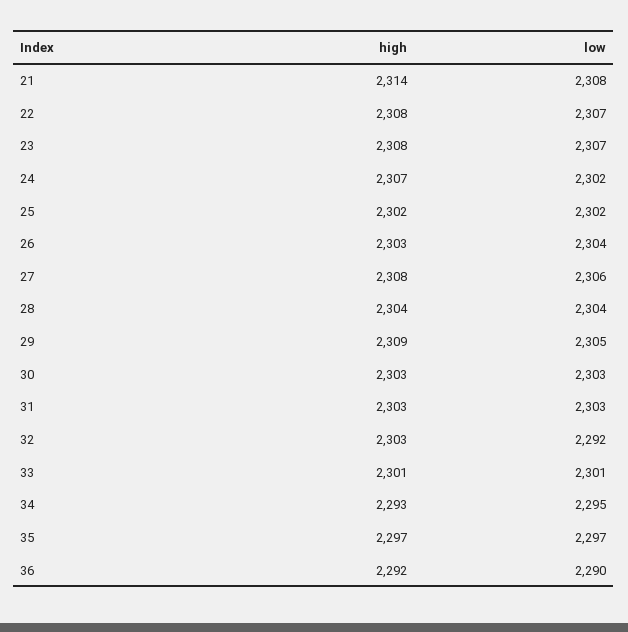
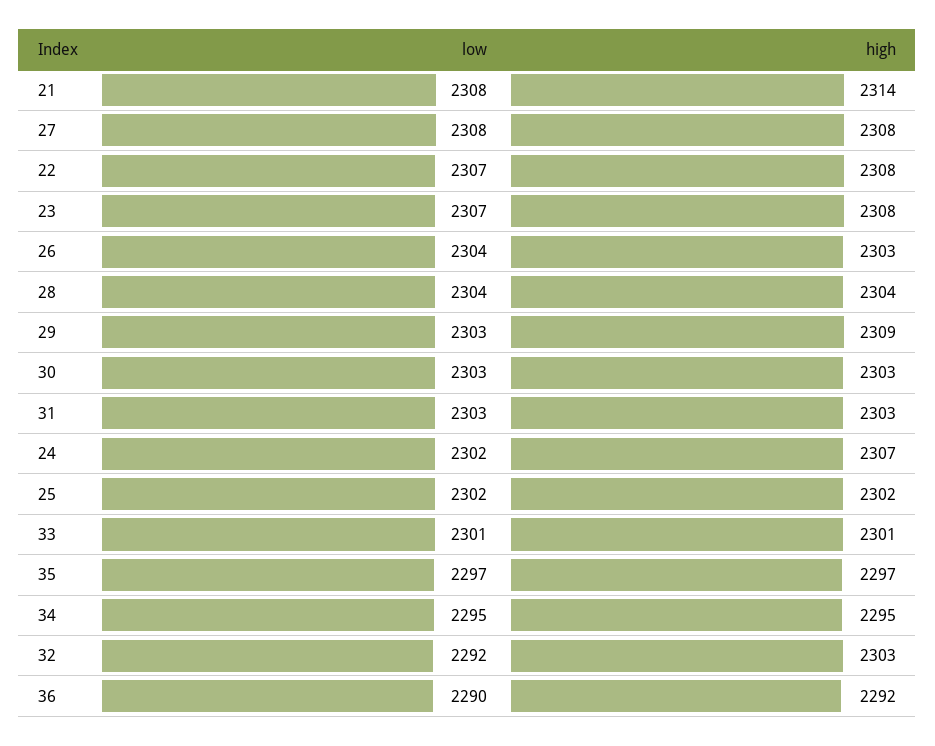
  {
    "high": {
      "21": 2314,
      "22": 2308,
      "23": 2308,
      "24": 2307,
      "25": 2302,
      "26": 2303,
      "27": 2308,
      "28": 2304,
      "29": 2309,
      "30": 2303,
      "31": 2303,
      "32": 2303,
      "33": 2301,
-     "34": 2293,
+     "34": 2295,
      "35": 2297,
      "36": 2292
    },
    "low": {
      "21": 2308,
      "22": 2307,
      "23": 2307,
      "24": 2302,
      "25": 2302,
      "26": 2304,
-     "27": 2306,
+     "27": 2308,
      "28": 2304,
-     "29": 2305,
+     "29": 2303,
      "30": 2303,
      "31": 2303,
      "32": 2292,
      "33": 2301,
      "34": 2295,
      "35": 2297,
      "36": 2290
    }
  }

